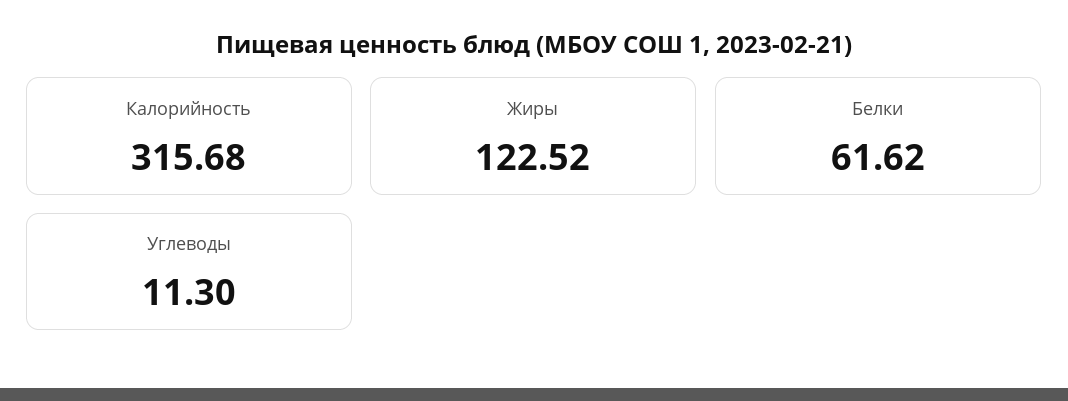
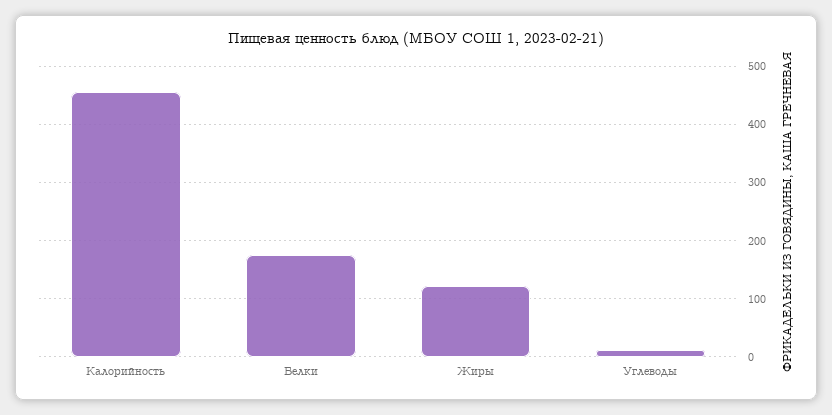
  {
-   "Калорийность": 315.68,
+   "Калорийность": 460,
    "Жиры": 122.52,
-   "Белки": 61.62,
+   "Белки": 180,
    "Углеводы": 11.3
  }

